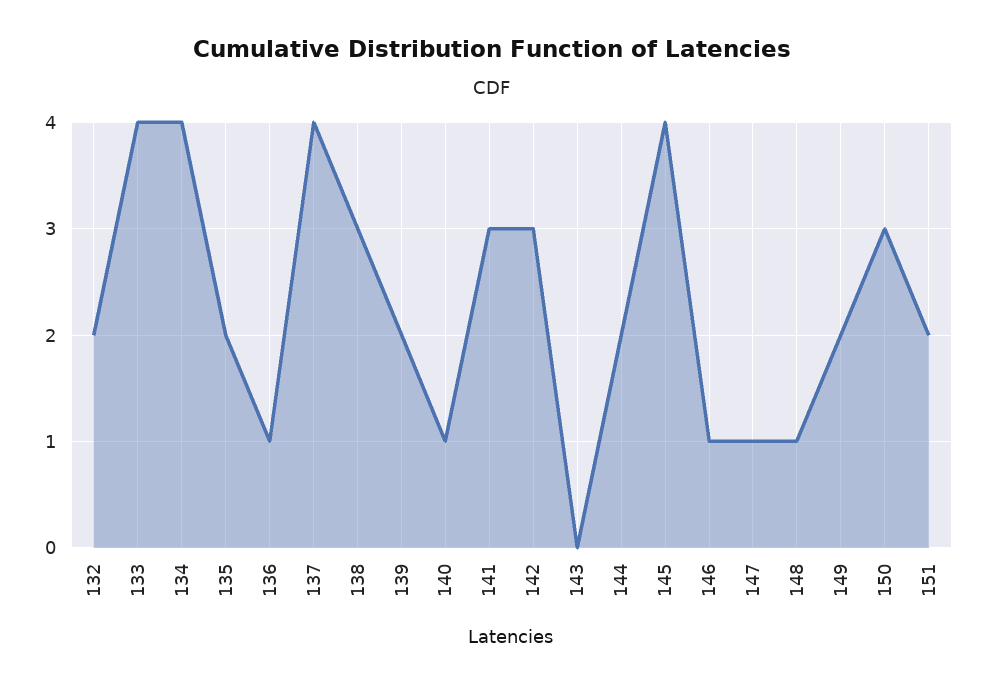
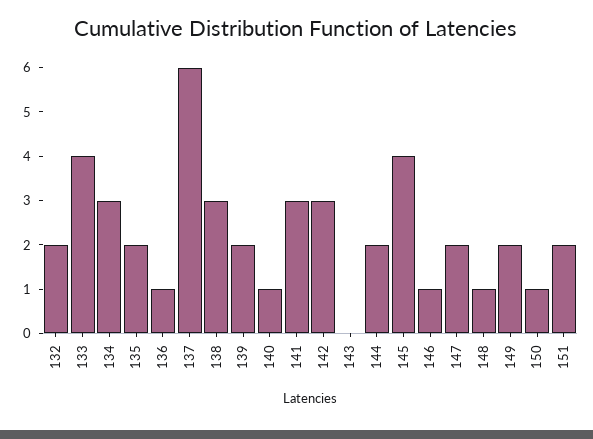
  {
    "132": 2,
    "133": 4,
-   "134": 4,
+   "134": 3,
    "135": 2,
    "136": 1,
-   "137": 4,
+   "137": 6,
    "138": 3,
    "139": 2,
    "140": 1,
    "141": 3,
    "142": 3,
    "143": 0,
    "144": 2,
    "145": 4,
    "146": 1,
-   "147": 1,
+   "147": 2,
    "148": 1,
    "149": 2,
-   "150": 3,
+   "150": 1,
    "151": 2
  }

